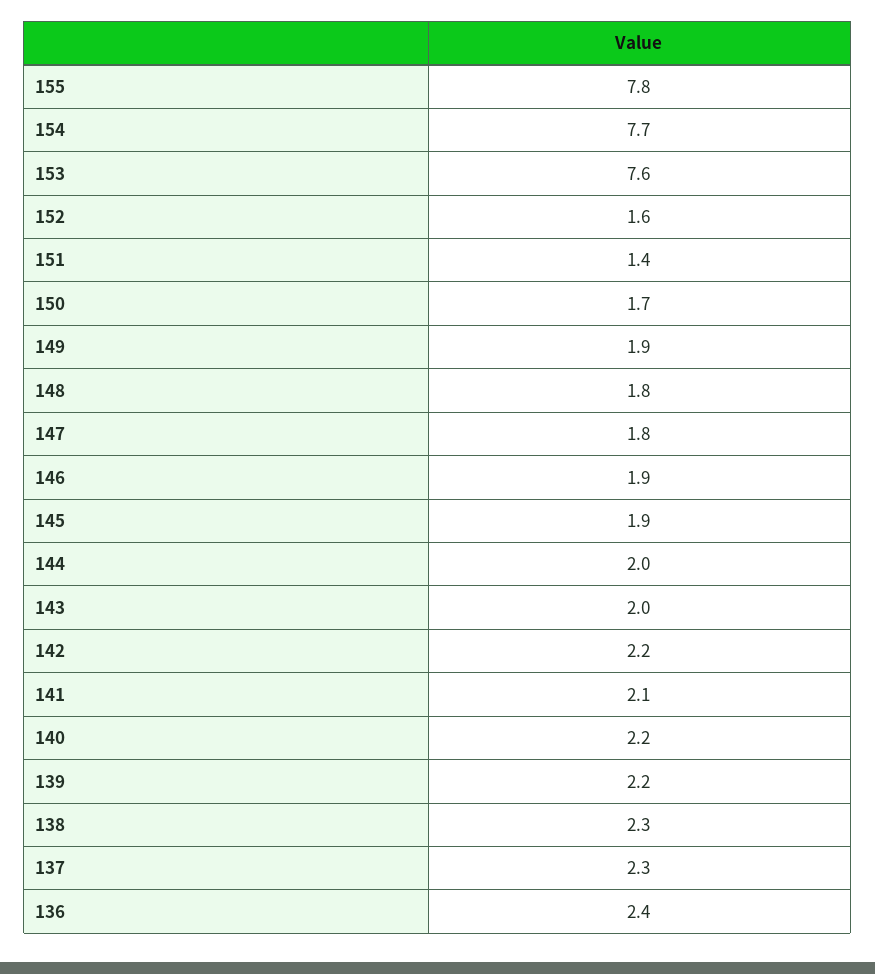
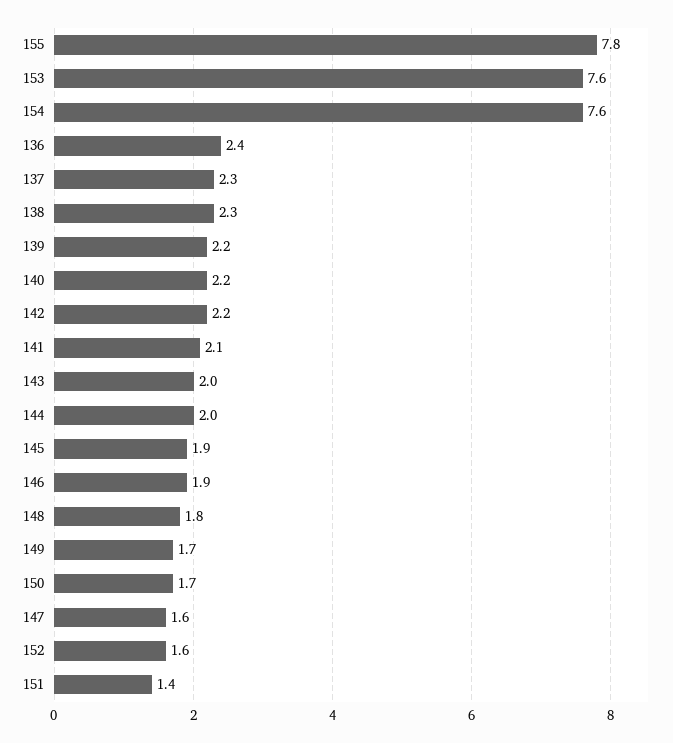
  {
    "155": 7.8,
-   "154": 7.7,
+   "154": 7.6,
    "153": 7.6,
    "152": 1.6,
    "151": 1.4,
    "150": 1.7,
-   "149": 1.9,
+   "149": 1.7,
    "148": 1.8,
-   "147": 1.8,
+   "147": 1.6,
    "146": 1.9,
    "145": 1.9,
    "144": 2,
    "143": 2,
    "142": 2.2,
    "141": 2.1,
    "140": 2.2,
    "139": 2.2,
    "138": 2.3,
    "137": 2.3,
    "136": 2.4
  }

